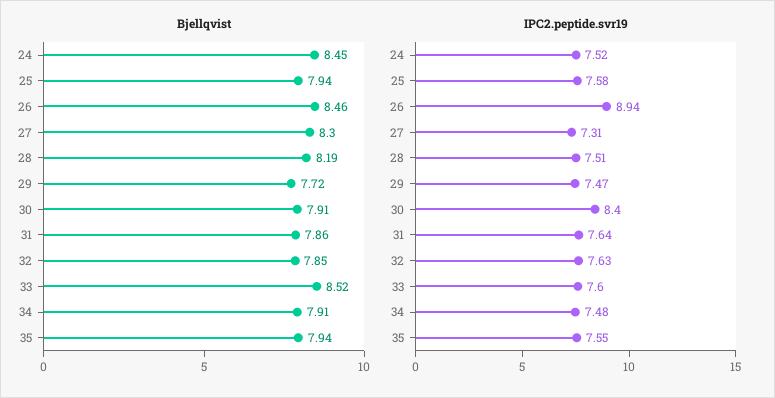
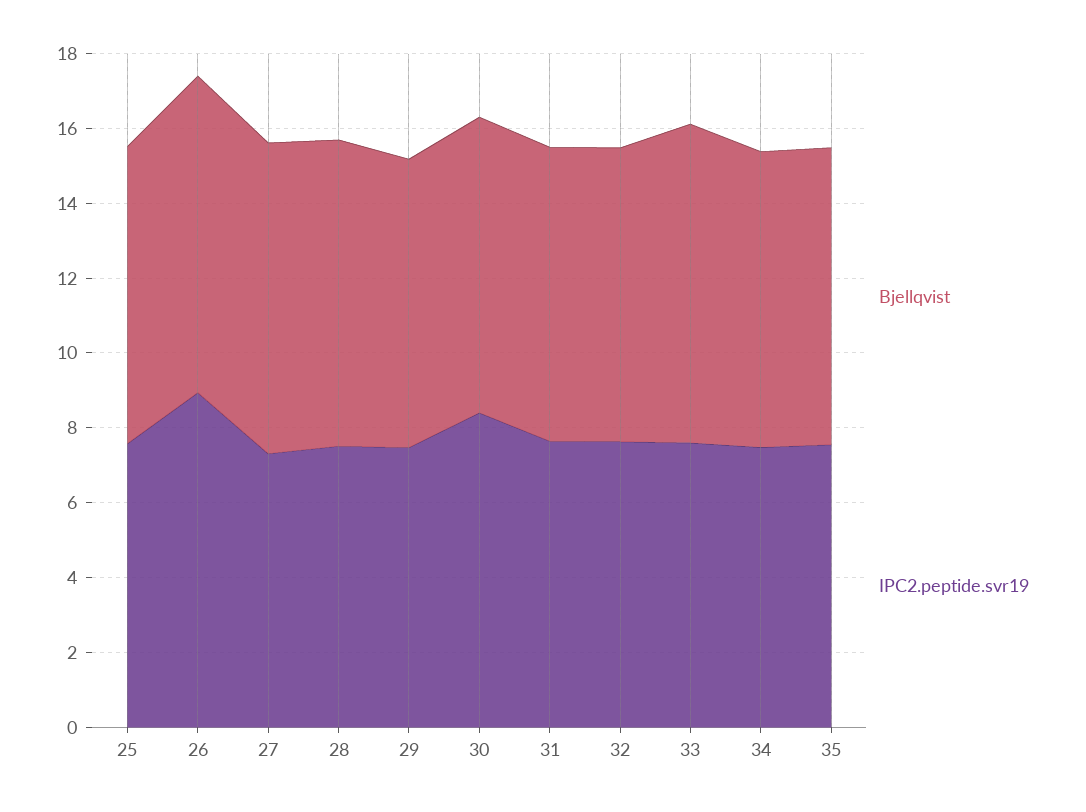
  {
    "Bjellqvist": {
-     "24": 8.45,
      "25": 7.94,
      "26": 8.46,
      "27": 8.3,
      "28": 8.19,
      "29": 7.72,
      "30": 7.91,
      "31": 7.86,
      "32": 7.85,
      "33": 8.52,
      "34": 7.91,
      "35": 7.94
    },
    "IPC2.peptide.svr19": {
-     "24": 7.52,
      "25": 7.58,
      "26": 8.94,
      "27": 7.31,
      "28": 7.51,
      "29": 7.47,
      "30": 8.4,
      "31": 7.64,
      "32": 7.63,
      "33": 7.6,
      "34": 7.48,
      "35": 7.55
    }
  }

